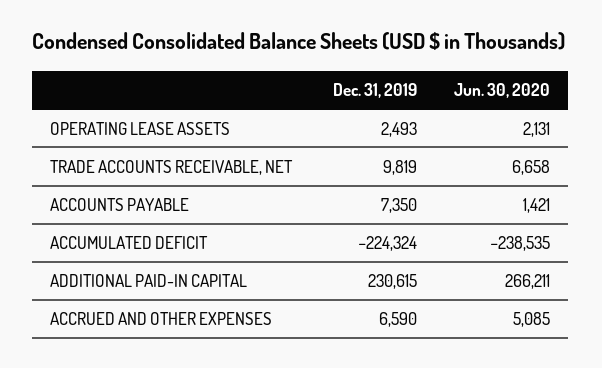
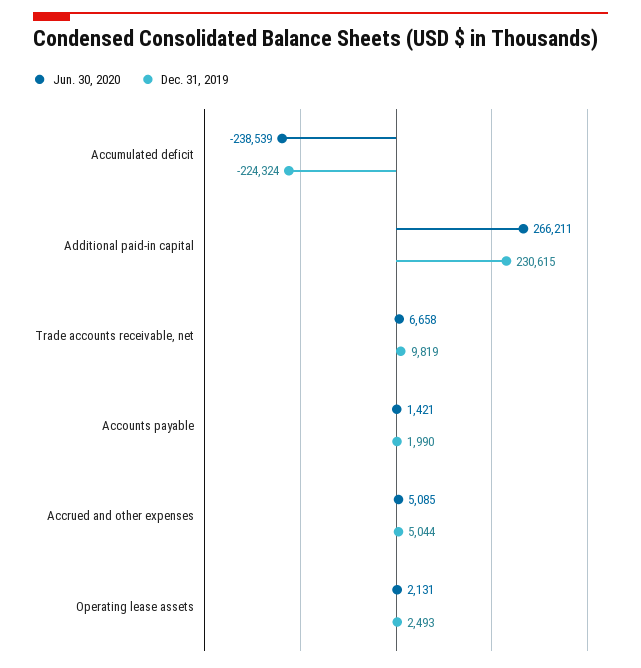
  {
    "Dec. 31, 2019": {
      "OPERATING LEASE ASSETS": 2493,
      "TRADE ACCOUNTS RECEIVABLE, NET": 9819,
-     "ACCOUNTS PAYABLE": 7350,
+     "ACCOUNTS PAYABLE": 1990,
      "ACCUMULATED DEFICIT": -224324,
      "ADDITIONAL PAID-IN CAPITAL": 230615,
-     "ACCRUED AND OTHER EXPENSES": 6590
+     "ACCRUED AND OTHER EXPENSES": 5044
    },
    "Jun. 30, 2020": {
      "OPERATING LEASE ASSETS": 2131,
      "TRADE ACCOUNTS RECEIVABLE, NET": 6658,
      "ACCOUNTS PAYABLE": 1421,
-     "ACCUMULATED DEFICIT": -238535,
+     "ACCUMULATED DEFICIT": -238539,
      "ADDITIONAL PAID-IN CAPITAL": 266211,
      "ACCRUED AND OTHER EXPENSES": 5085
    }
  }

